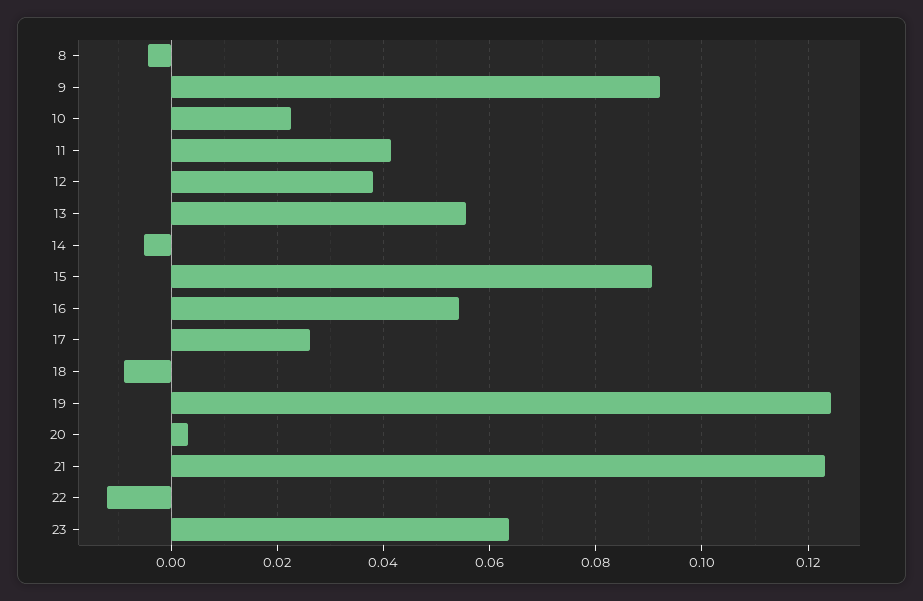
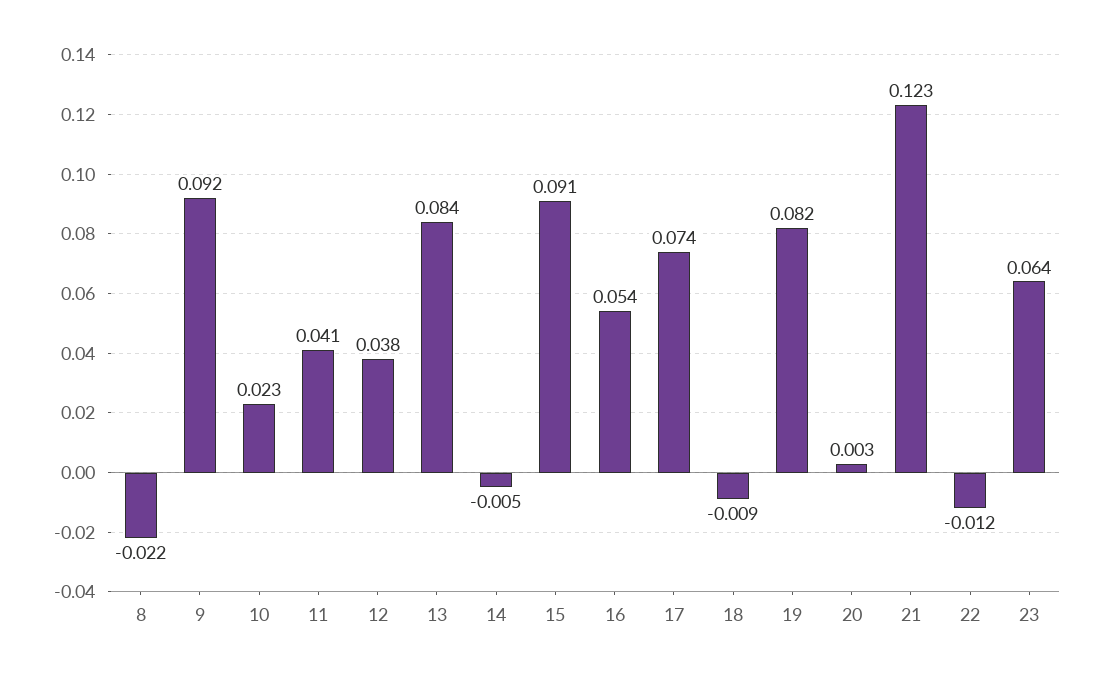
  {
-   "8": -0.004,
+   "8": -0.022,
    "9": 0.092,
    "10": 0.023,
    "11": 0.041,
    "12": 0.038,
-   "13": 0.056,
+   "13": 0.084,
    "14": -0.005,
    "15": 0.091,
    "16": 0.054,
-   "17": 0.026,
+   "17": 0.074,
    "18": -0.009,
-   "19": 0.124,
+   "19": 0.082,
    "20": 0.003,
    "21": 0.123,
    "22": -0.012,
    "23": 0.064
  }

